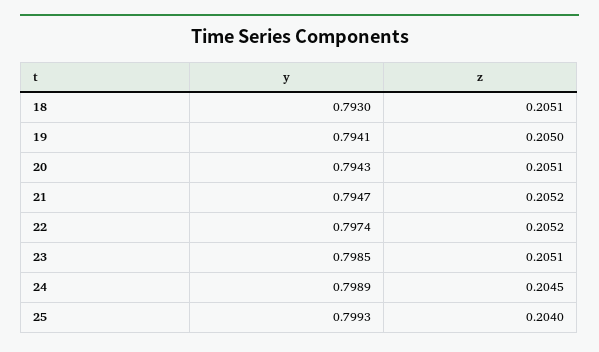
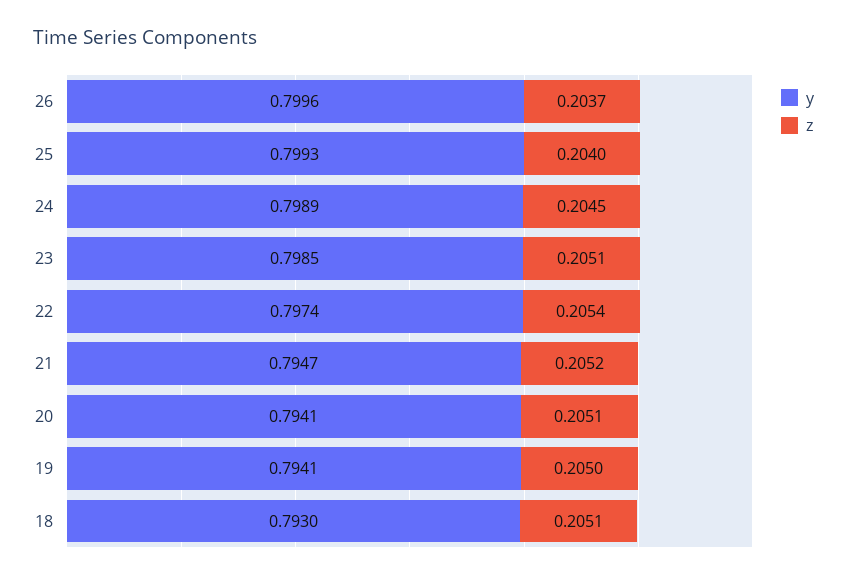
  {
    "y": {
      "18": 0.793,
      "19": 0.7941,
-     "20": 0.7943,
+     "20": 0.7941,
      "21": 0.7947,
      "22": 0.7974,
      "23": 0.7985,
      "24": 0.7989,
-     "25": 0.7993
+     "25": 0.7993,
+     "26": 0.7996
    },
    "z": {
      "18": 0.2051,
      "19": 0.205,
      "20": 0.2051,
      "21": 0.2052,
-     "22": 0.2052,
+     "22": 0.2054,
      "23": 0.2051,
      "24": 0.2045,
-     "25": 0.204
+     "25": 0.204,
+     "26": 0.2037
    }
  }

